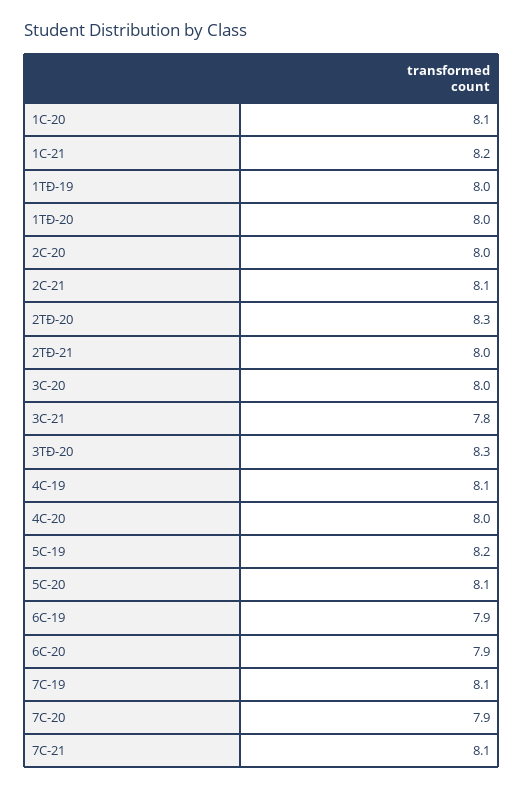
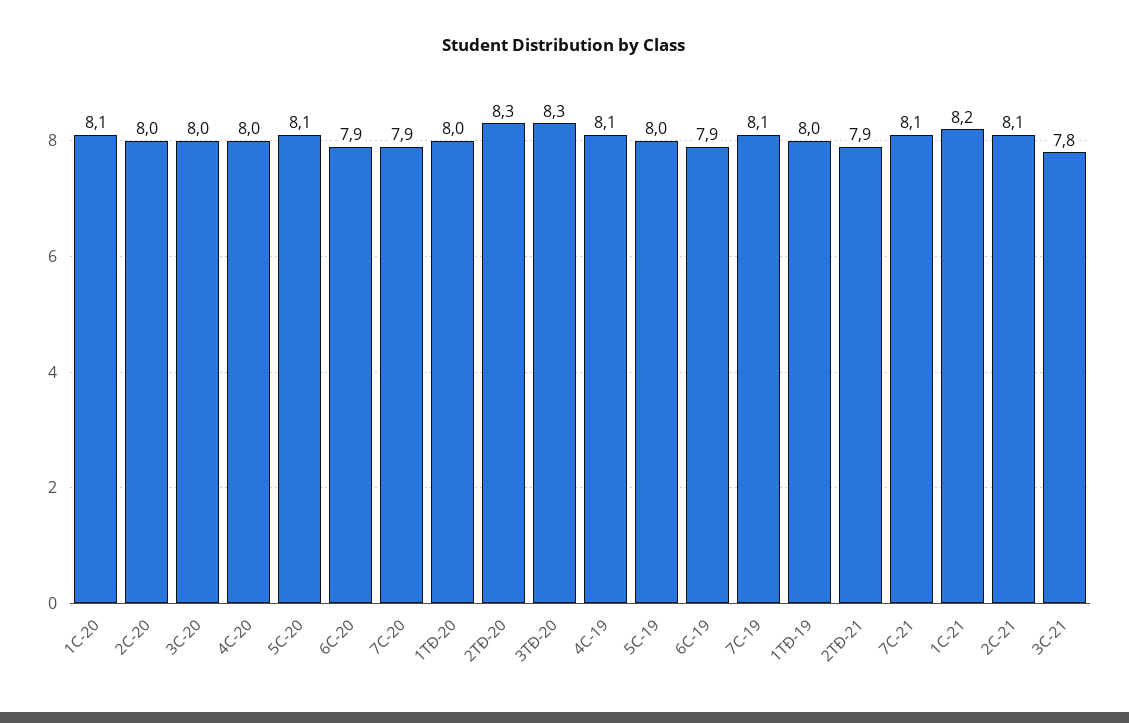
  {
    "1C-20": 8.1,
    "1C-21": 8.2,
    "1TĐ-19": 8,
    "1TĐ-20": 8,
    "2C-20": 8,
    "2C-21": 8.1,
    "2TĐ-20": 8.3,
-   "2TĐ-21": 8,
+   "2TĐ-21": 7.9,
    "3C-20": 8,
    "3C-21": 7.8,
    "3TĐ-20": 8.3,
    "4C-19": 8.1,
    "4C-20": 8,
-   "5C-19": 8.2,
+   "5C-19": 8,
    "5C-20": 8.1,
    "6C-19": 7.9,
    "6C-20": 7.9,
    "7C-19": 8.1,
    "7C-20": 7.9,
    "7C-21": 8.1
  }

